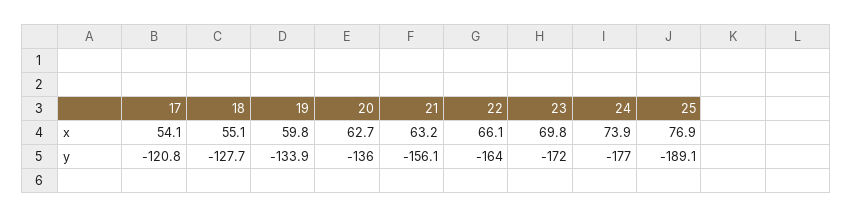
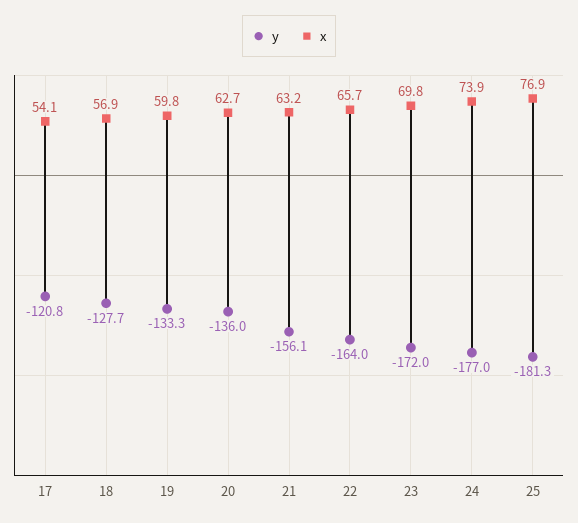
  {
    "x": {
      "17": 54.1,
-     "18": 55.1,
+     "18": 56.9,
      "19": 59.8,
      "20": 62.7,
      "21": 63.2,
-     "22": 66.1,
+     "22": 65.7,
      "23": 69.8,
      "24": 73.9,
      "25": 76.9
    },
    "y": {
      "17": -120.8,
      "18": -127.7,
-     "19": -133.9,
+     "19": -133.3,
      "20": -136,
      "21": -156.1,
      "22": -164,
      "23": -172,
      "24": -177,
-     "25": -189.1
+     "25": -181.3
    }
  }

